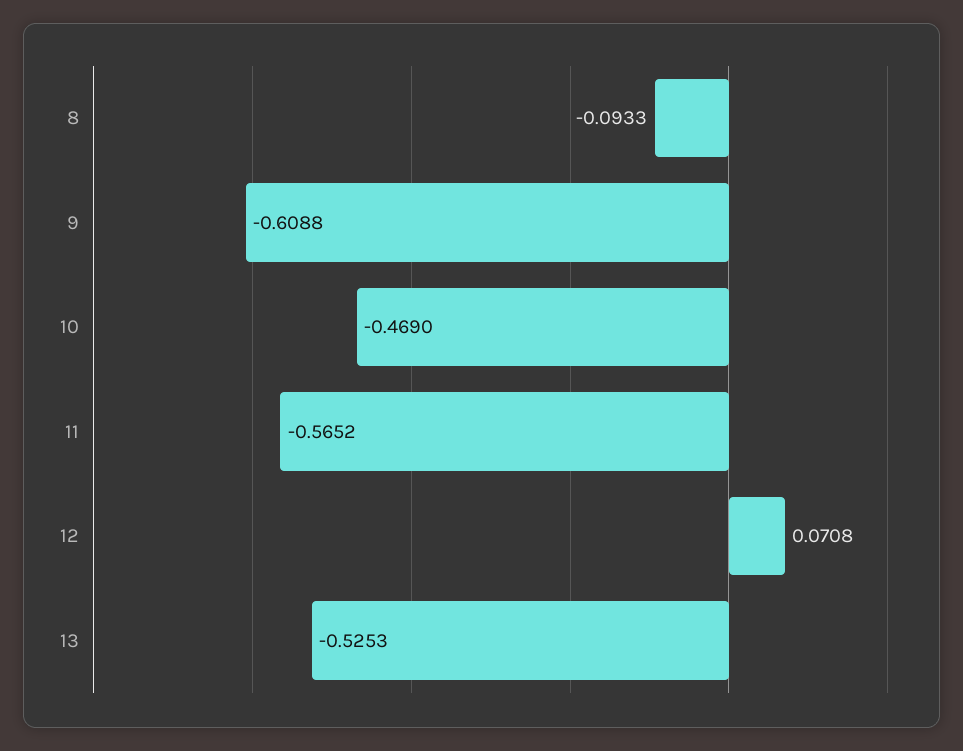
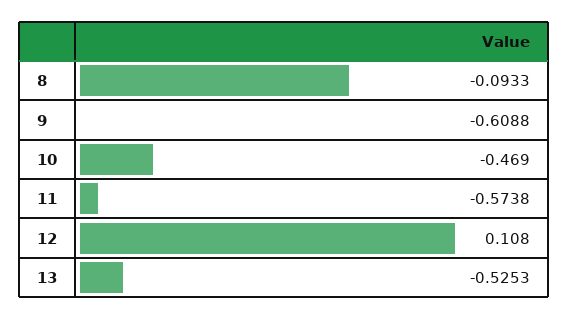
  {
    "8": -0.0933,
    "9": -0.6088,
    "10": -0.469,
-   "11": -0.5652,
+   "11": -0.5738,
-   "12": 0.0708,
+   "12": 0.108,
    "13": -0.5253
  }

